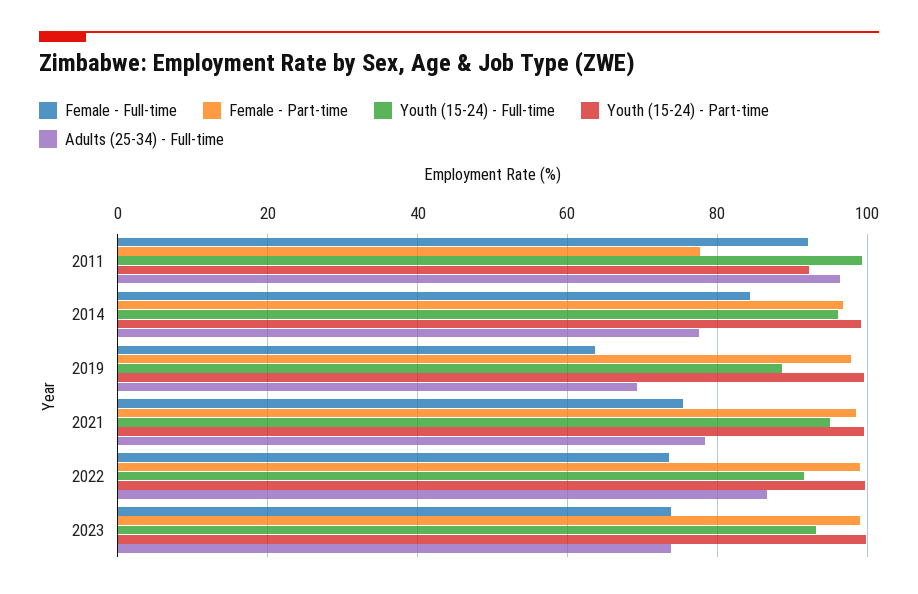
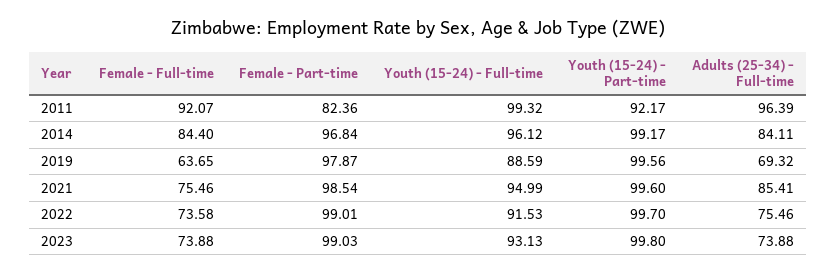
  {
    "Female - Full-time": {
      "2011": 92.07,
      "2014": 84.4,
      "2019": 63.65,
      "2021": 75.46,
      "2022": 73.58,
      "2023": 73.88
    },
    "Female - Part-time": {
-     "2011": 78,
+     "2011": 82.36,
      "2014": 96.84,
      "2019": 97.87,
      "2021": 98.54,
      "2022": 99.01,
      "2023": 99.03
    },
    "Youth (15-24) - Full-time": {
      "2011": 99.32,
      "2014": 96.12,
      "2019": 88.59,
      "2021": 94.99,
      "2022": 91.53,
      "2023": 93.13
    },
    "Youth (15-24) - Part-time": {
      "2011": 92.17,
      "2014": 99.17,
      "2019": 99.56,
      "2021": 99.6,
      "2022": 99.7,
      "2023": 99.8
    },
    "Adults (25-34) - Full-time": {
      "2011": 96.39,
-     "2014": 78,
+     "2014": 84.11,
      "2019": 69.32,
-     "2021": 78,
+     "2021": 85.41,
-     "2022": 86,
+     "2022": 75.46,
      "2023": 73.88
    }
  }

